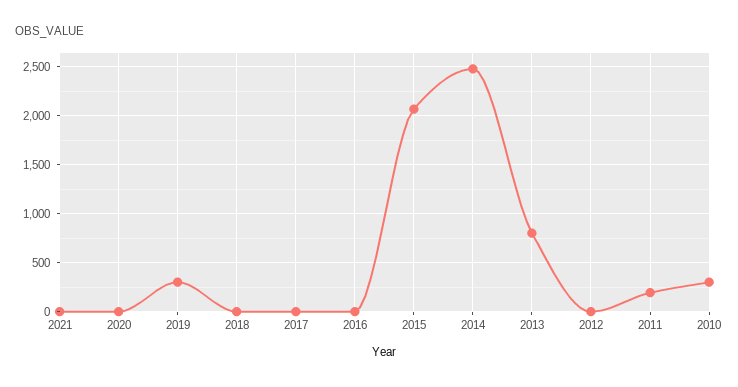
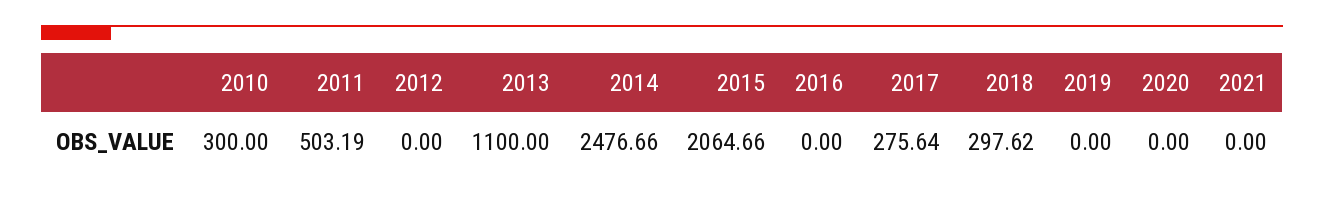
  {
    "2021": 0,
    "2020": 0,
-   "2019": 300,
+   "2019": 0,
-   "2018": 0,
+   "2018": 297.62,
-   "2017": 0,
+   "2017": 275.64,
    "2016": 0,
    "2015": 2064.66,
    "2014": 2476.66,
-   "2013": 800,
+   "2013": 1100,
    "2012": 0,
-   "2011": 200,
+   "2011": 503.19,
    "2010": 300
  }

